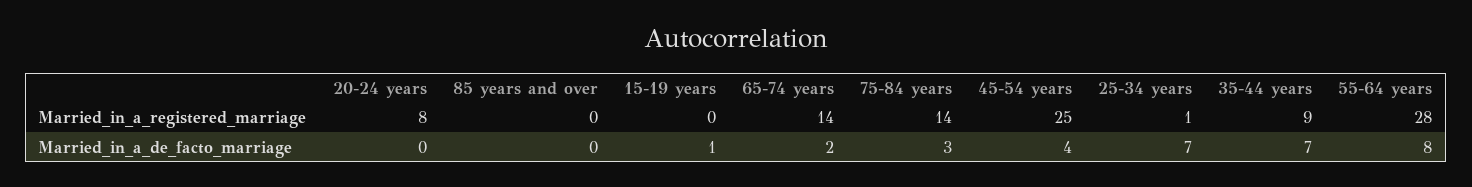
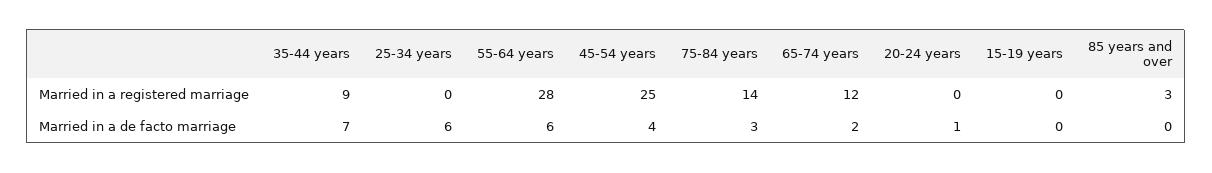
  {
    "20-24 years": {
-     "Married_in_a_registered_marriage": 8,
+     "Married_in_a_registered_marriage": 0,
-     "Married_in_a_de_facto_marriage": 0
+     "Married_in_a_de_facto_marriage": 1
    },
    "85 years and over": {
-     "Married_in_a_registered_marriage": 0,
+     "Married_in_a_registered_marriage": 3,
      "Married_in_a_de_facto_marriage": 0
    },
    "15-19 years": {
      "Married_in_a_registered_marriage": 0,
-     "Married_in_a_de_facto_marriage": 1
+     "Married_in_a_de_facto_marriage": 0
    },
    "65-74 years": {
-     "Married_in_a_registered_marriage": 14,
+     "Married_in_a_registered_marriage": 12,
      "Married_in_a_de_facto_marriage": 2
    },
    "75-84 years": {
      "Married_in_a_registered_marriage": 14,
      "Married_in_a_de_facto_marriage": 3
    },
    "45-54 years": {
      "Married_in_a_registered_marriage": 25,
      "Married_in_a_de_facto_marriage": 4
    },
    "25-34 years": {
-     "Married_in_a_registered_marriage": 1,
+     "Married_in_a_registered_marriage": 0,
-     "Married_in_a_de_facto_marriage": 7
+     "Married_in_a_de_facto_marriage": 6
    },
    "35-44 years": {
      "Married_in_a_registered_marriage": 9,
      "Married_in_a_de_facto_marriage": 7
    },
    "55-64 years": {
      "Married_in_a_registered_marriage": 28,
-     "Married_in_a_de_facto_marriage": 8
+     "Married_in_a_de_facto_marriage": 6
    }
  }

